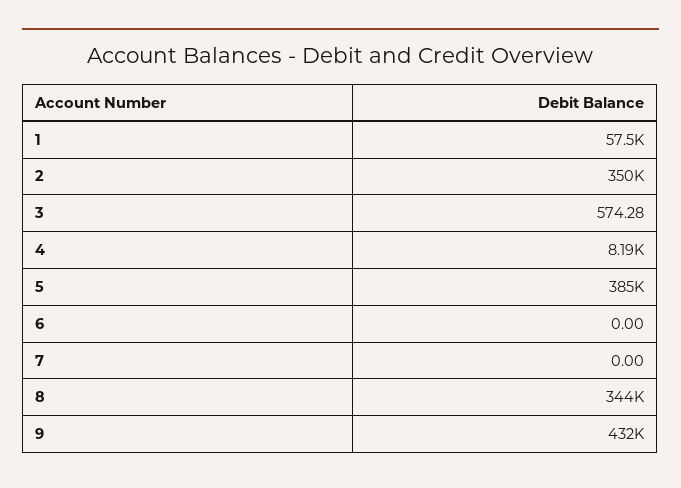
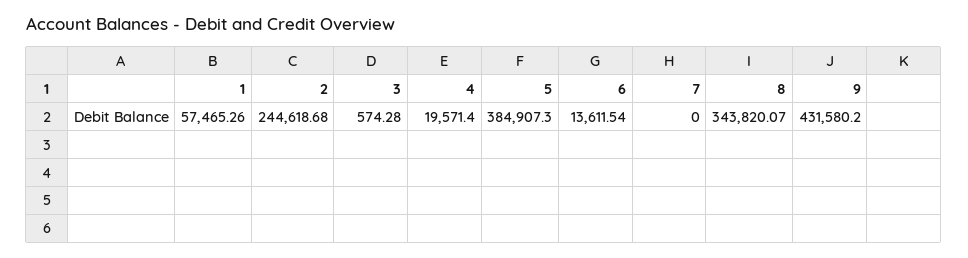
  {
    "1": 57465.26,
-   "2": 350000,
+   "2": 244618.68,
    "3": 574.28,
-   "4": 8190,
+   "4": 19571.4,
    "5": 384907.3,
-   "6": 0,
+   "6": 13611.54,
    "7": 0,
    "8": 343820.07,
    "9": 431580.2
  }

